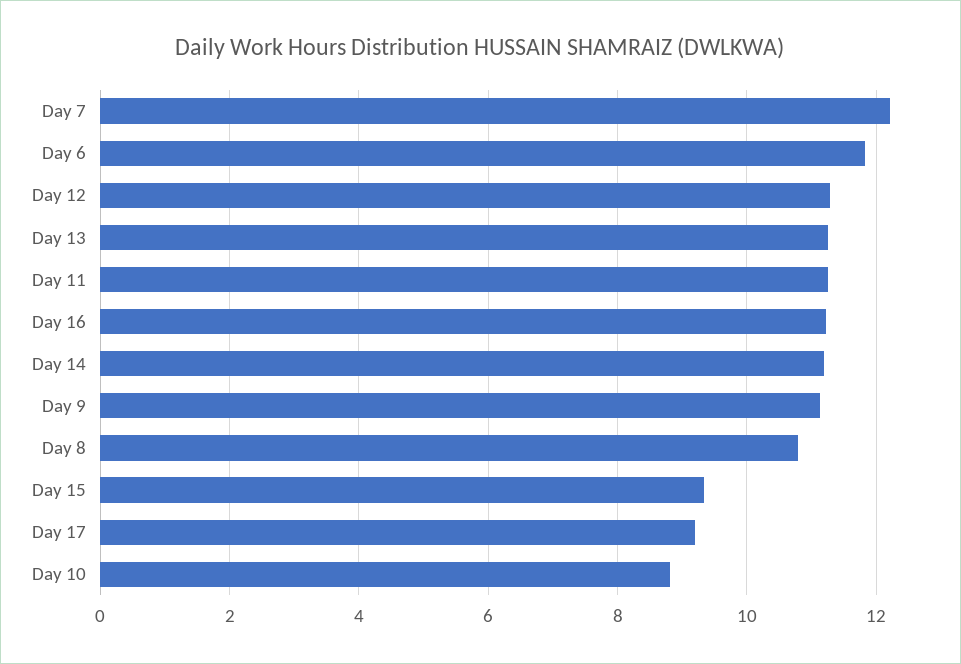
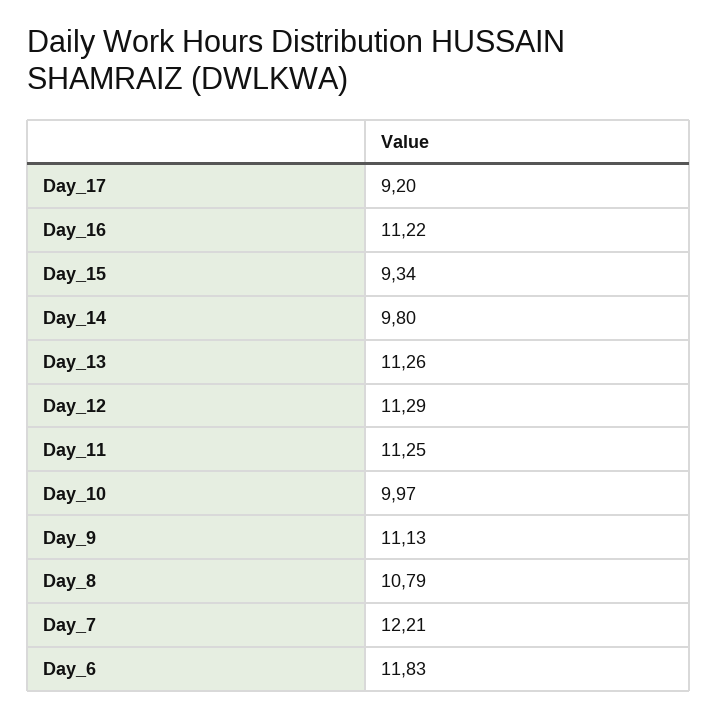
  {
    "Day 7": 12.21,
    "Day 6": 11.83,
    "Day 12": 11.29,
    "Day 13": 11.26,
    "Day 11": 11.25,
    "Day 16": 11.22,
-   "Day 14": 11.2,
+   "Day 14": 9.8,
    "Day 9": 11.13,
    "Day 8": 10.79,
    "Day 15": 9.34,
    "Day 17": 9.2,
-   "Day 10": 8.8
+   "Day 10": 9.97
  }

